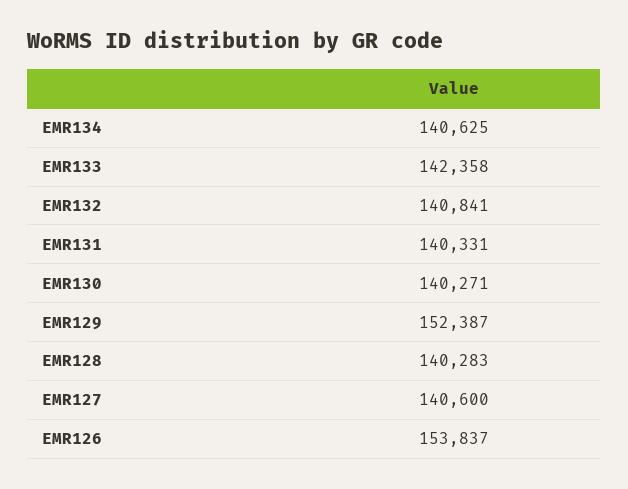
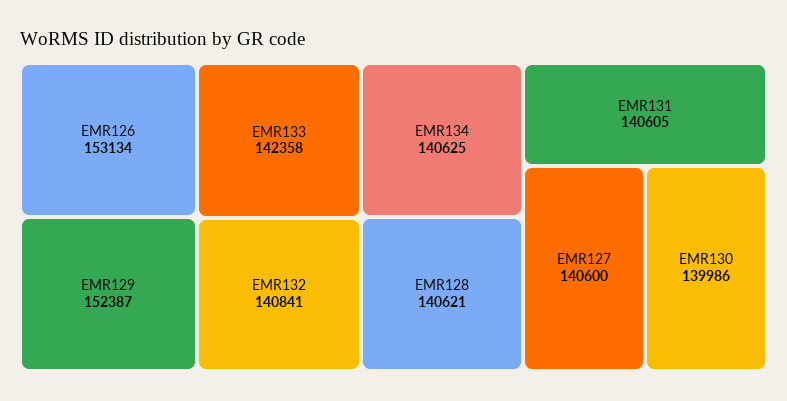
  {
    "EMR134": 140625,
    "EMR133": 142358,
    "EMR132": 140841,
-   "EMR131": 140331,
+   "EMR131": 140605,
-   "EMR130": 140271,
+   "EMR130": 139986,
    "EMR129": 152387,
-   "EMR128": 140283,
+   "EMR128": 140621,
    "EMR127": 140600,
-   "EMR126": 153837
+   "EMR126": 153134
  }

